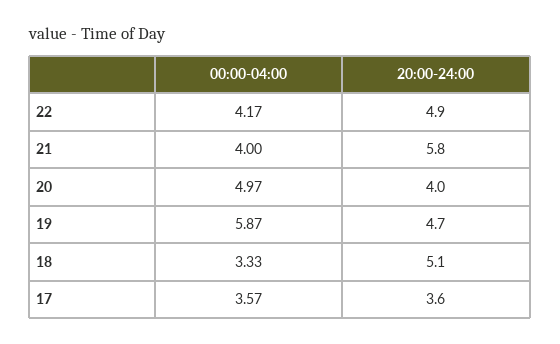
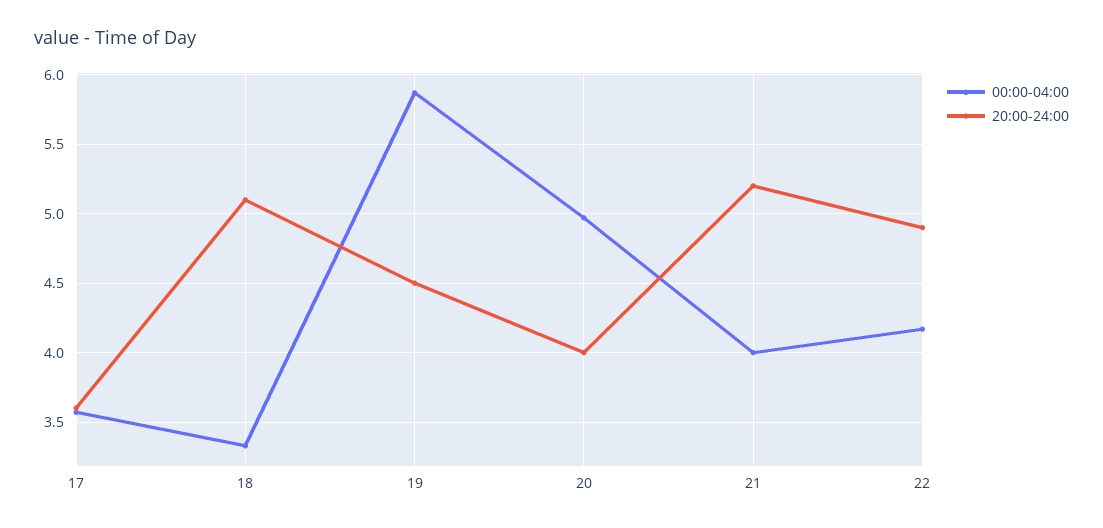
  {
    "00:00-04:00": {
      "22": 4.17,
      "21": 4,
      "20": 4.97,
      "19": 5.87,
      "18": 3.33,
      "17": 3.57
    },
    "20:00-24:00": {
      "22": 4.9,
-     "21": 5.8,
+     "21": 5.2,
      "20": 4,
-     "19": 4.7,
+     "19": 4.5,
      "18": 5.1,
      "17": 3.6
    }
  }

